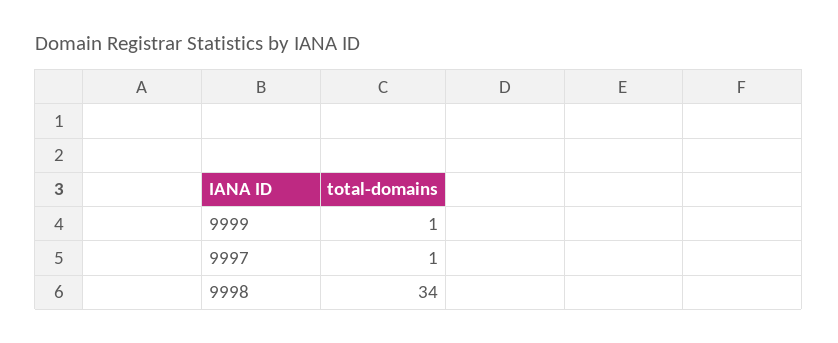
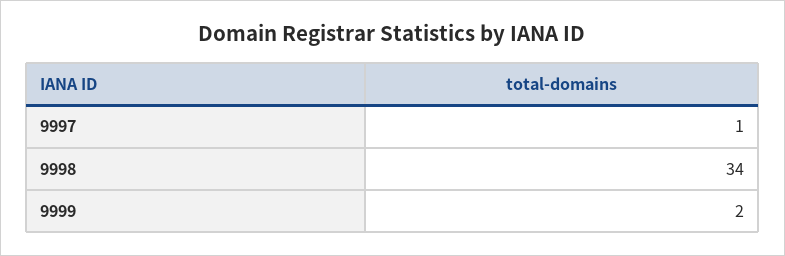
  {
-   "9999": 1,
+   "9999": 2,
    "9997": 1,
    "9998": 34
  }

